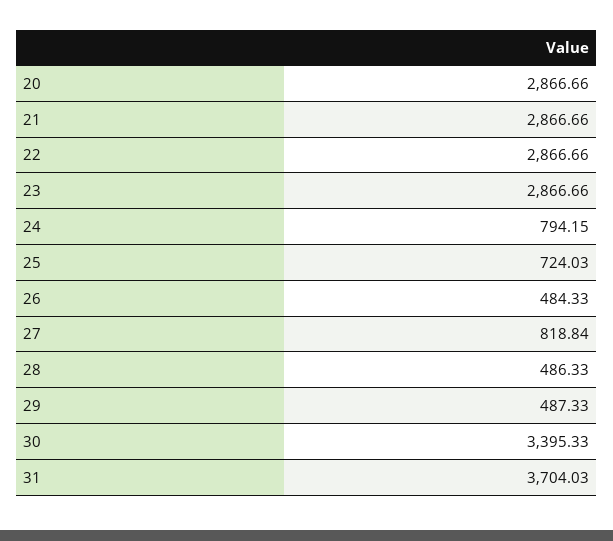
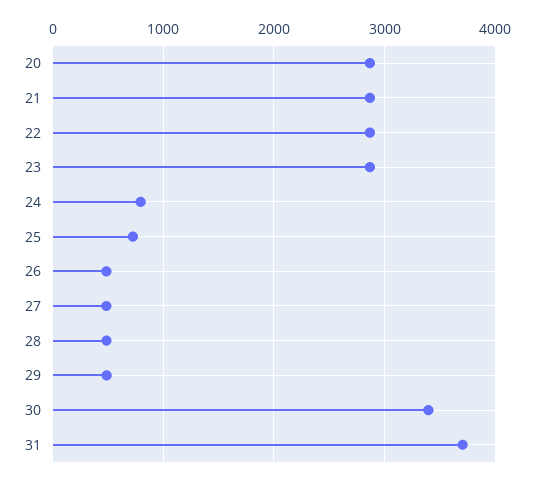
  {
    "20": 2866.66,
    "21": 2866.66,
    "22": 2866.66,
    "23": 2866.66,
    "24": 794.15,
    "25": 724.03,
    "26": 484.33,
-   "27": 818.84,
+   "27": 500,
    "28": 486.33,
    "29": 487.33,
    "30": 3395.33,
    "31": 3704.03
  }

